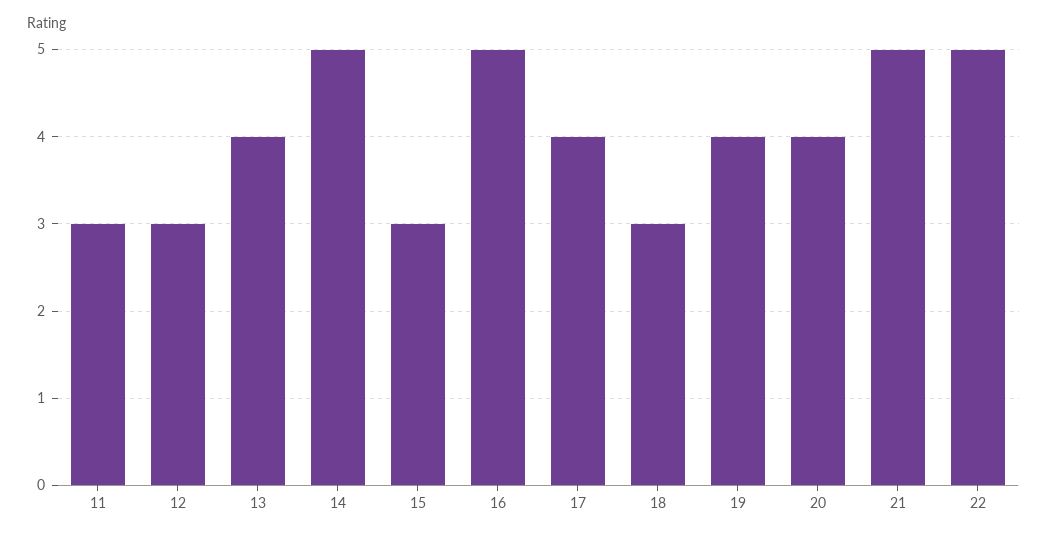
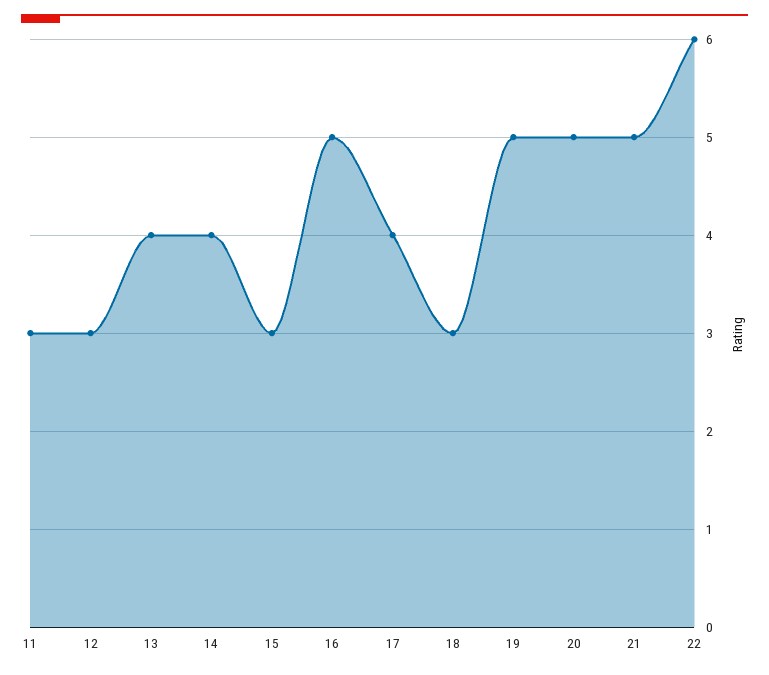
  {
    "11": 3,
    "12": 3,
    "13": 4,
-   "14": 5,
+   "14": 4,
    "15": 3,
    "16": 5,
    "17": 4,
    "18": 3,
-   "19": 4,
+   "19": 5,
-   "20": 4,
+   "20": 5,
    "21": 5,
-   "22": 5
+   "22": 6
  }

